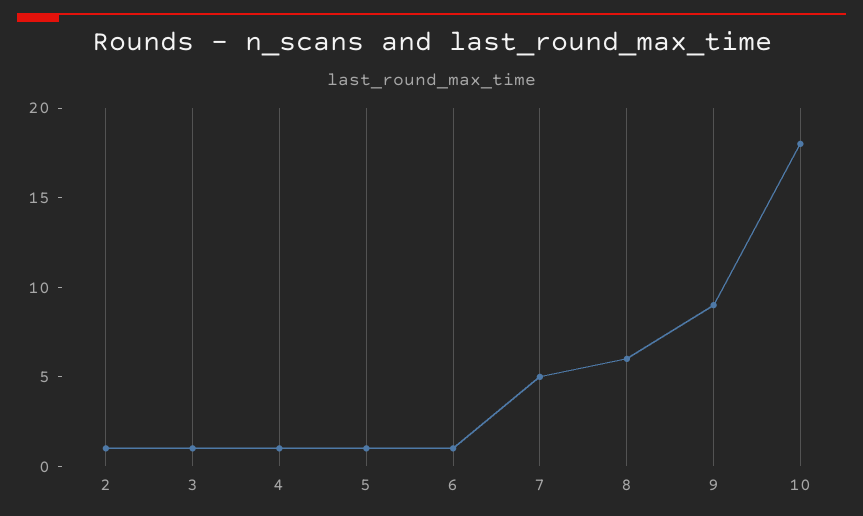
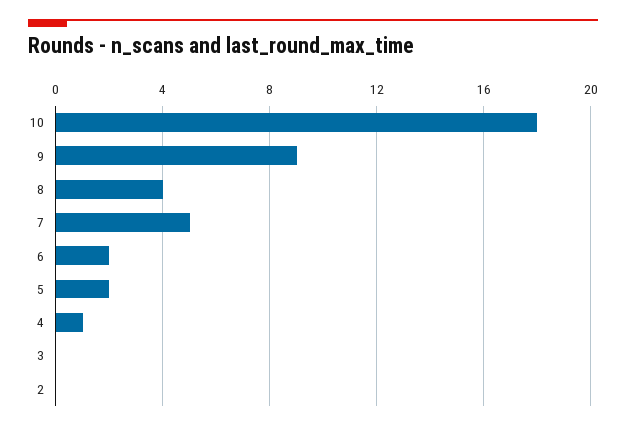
  {
-   "2": 1,
+   "2": 0,
-   "3": 1,
+   "3": 0,
    "4": 1,
-   "5": 1,
+   "5": 2,
-   "6": 1,
+   "6": 2,
    "7": 5,
-   "8": 6,
+   "8": 4,
    "9": 9,
    "10": 18
  }

